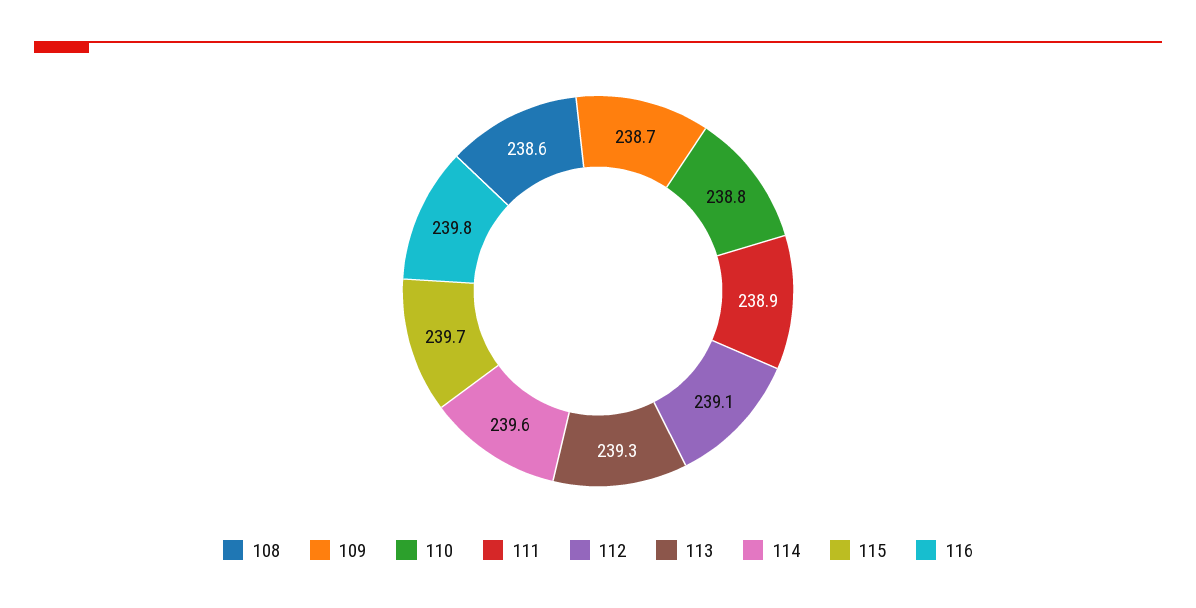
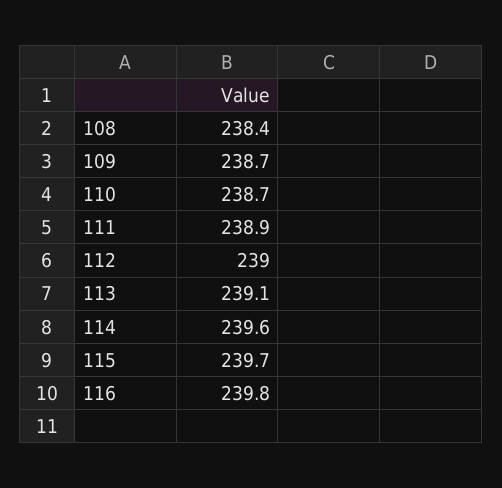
  {
-   "108": 238.6,
+   "108": 238.4,
    "109": 238.7,
-   "110": 238.8,
+   "110": 238.7,
    "111": 238.9,
-   "112": 239.1,
+   "112": 239,
-   "113": 239.3,
+   "113": 239.1,
    "114": 239.6,
    "115": 239.7,
    "116": 239.8
  }

